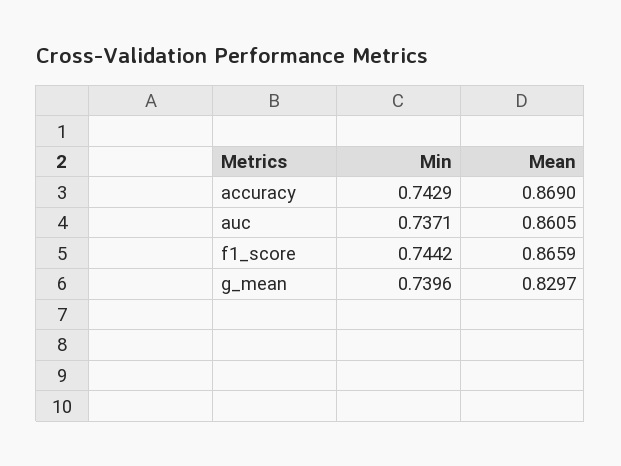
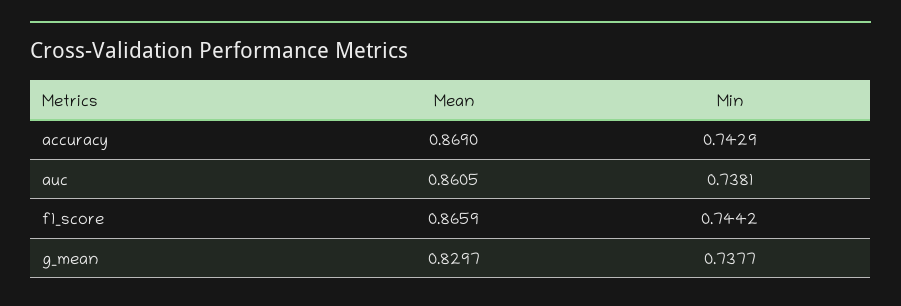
  {
    "Min": {
      "accuracy": 0.7429,
-     "auc": 0.7371,
+     "auc": 0.7381,
      "f1_score": 0.7442,
-     "g_mean": 0.7396
+     "g_mean": 0.7377
    },
    "Mean": {
      "accuracy": 0.869,
      "auc": 0.8605,
      "f1_score": 0.8659,
      "g_mean": 0.8297
    }
  }

